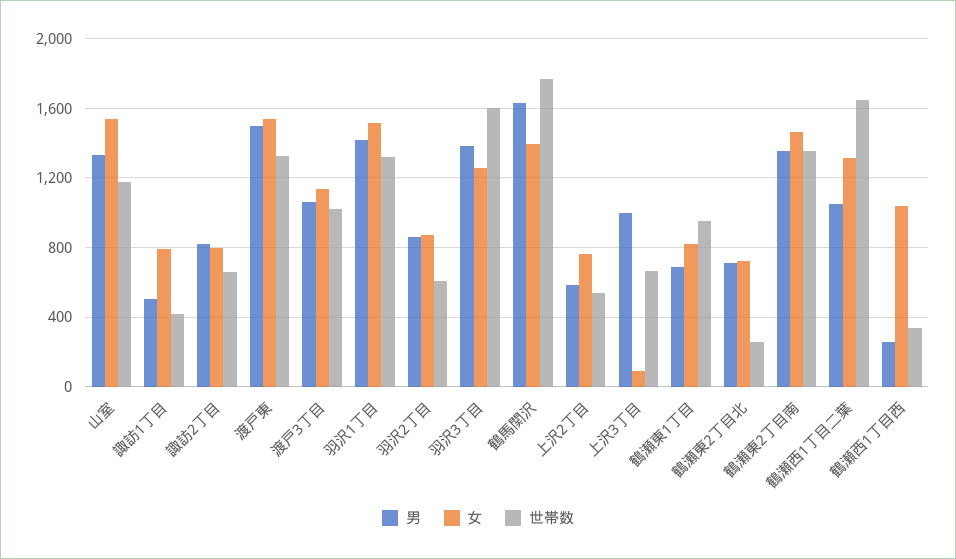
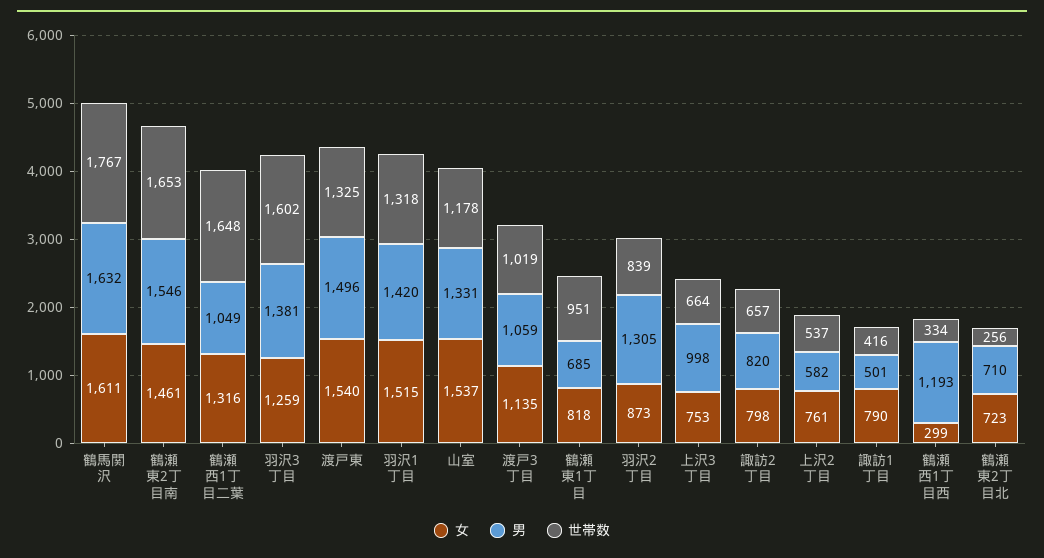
  {
    "男": {
      "山室": 1331,
      "諏訪1丁目": 501,
      "諏訪2丁目": 820,
      "渡戸東": 1496,
      "渡戸3丁目": 1059,
      "羽沢1丁目": 1420,
-     "羽沢2丁目": 850,
+     "羽沢2丁目": 1305,
      "羽沢3丁目": 1381,
      "鶴馬関沢": 1632,
      "上沢2丁目": 582,
      "上沢3丁目": 998,
      "鶴瀬東1丁目": 685,
      "鶴瀬東2丁目北": 710,
-     "鶴瀬東2丁目南": 1350,
+     "鶴瀬東2丁目南": 1546,
      "鶴瀬西1丁目二葉": 1049,
-     "鶴瀬西1丁目西": 250
+     "鶴瀬西1丁目西": 1193
    },
    "女": {
      "山室": 1537,
      "諏訪1丁目": 790,
      "諏訪2丁目": 798,
      "渡戸東": 1540,
      "渡戸3丁目": 1135,
      "羽沢1丁目": 1515,
      "羽沢2丁目": 873,
      "羽沢3丁目": 1259,
-     "鶴馬関沢": 1400,
+     "鶴馬関沢": 1611,
      "上沢2丁目": 761,
-     "上沢3丁目": 100,
+     "上沢3丁目": 753,
      "鶴瀬東1丁目": 818,
      "鶴瀬東2丁目北": 723,
      "鶴瀬東2丁目南": 1461,
      "鶴瀬西1丁目二葉": 1316,
-     "鶴瀬西1丁目西": 1050
+     "鶴瀬西1丁目西": 299
    },
    "世帯数": {
      "山室": 1178,
      "諏訪1丁目": 416,
      "諏訪2丁目": 657,
      "渡戸東": 1325,
      "渡戸3丁目": 1019,
      "羽沢1丁目": 1318,
-     "羽沢2丁目": 600,
+     "羽沢2丁目": 839,
      "羽沢3丁目": 1602,
      "鶴馬関沢": 1767,
      "上沢2丁目": 537,
      "上沢3丁目": 664,
      "鶴瀬東1丁目": 951,
      "鶴瀬東2丁目北": 256,
-     "鶴瀬東2丁目南": 1350,
+     "鶴瀬東2丁目南": 1653,
      "鶴瀬西1丁目二葉": 1648,
      "鶴瀬西1丁目西": 334
    }
  }

